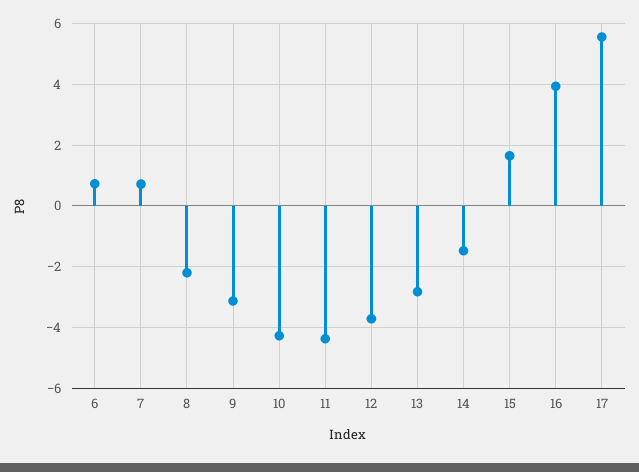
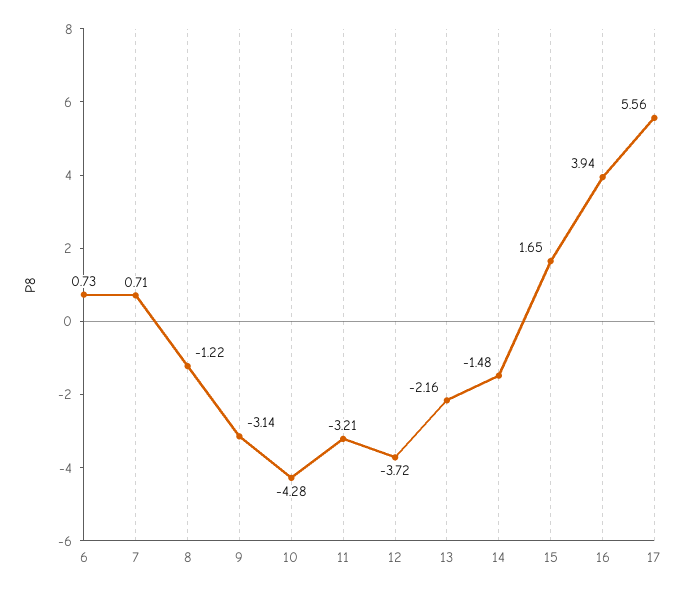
  {
    "6": 0.73,
    "7": 0.71,
-   "8": -2.2,
+   "8": -1.22,
    "9": -3.14,
    "10": -4.28,
-   "11": -4.4,
+   "11": -3.21,
    "12": -3.72,
-   "13": -2.8,
+   "13": -2.16,
    "14": -1.48,
    "15": 1.65,
    "16": 3.94,
    "17": 5.56
  }

